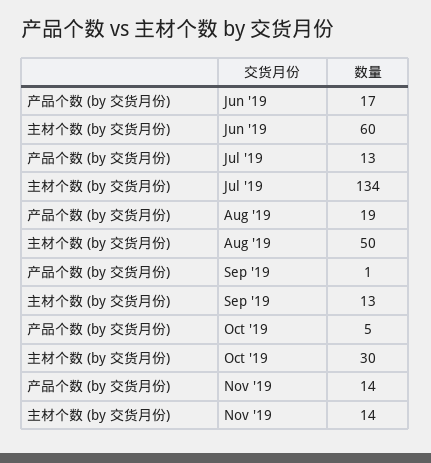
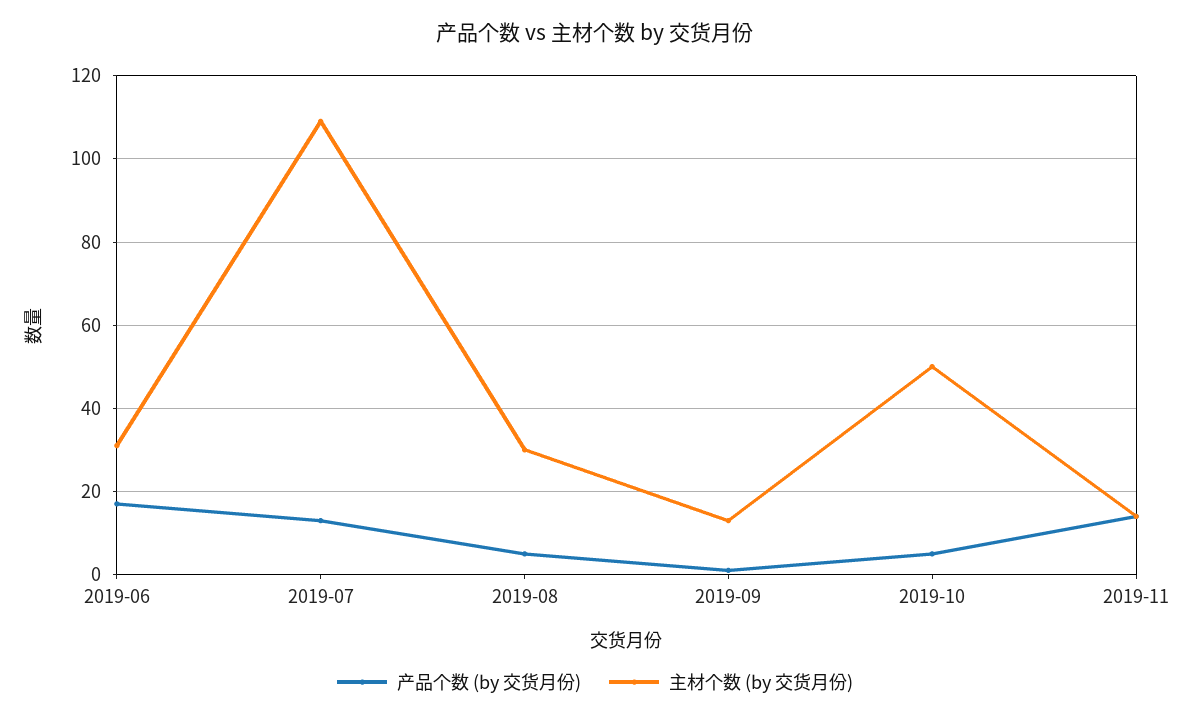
  {
    "产品个数 (by 交货月份)": {
      "Jun '19": 17,
      "Jul '19": 13,
-     "Aug '19": 19,
+     "Aug '19": 5,
      "Sep '19": 1,
      "Oct '19": 5,
      "Nov '19": 14
    },
    "主材个数 (by 交货月份)": {
-     "Jun '19": 60,
+     "Jun '19": 30,
-     "Jul '19": 134,
+     "Jul '19": 110,
-     "Aug '19": 50,
+     "Aug '19": 30,
      "Sep '19": 13,
-     "Oct '19": 30,
+     "Oct '19": 50,
      "Nov '19": 14
    }
  }

